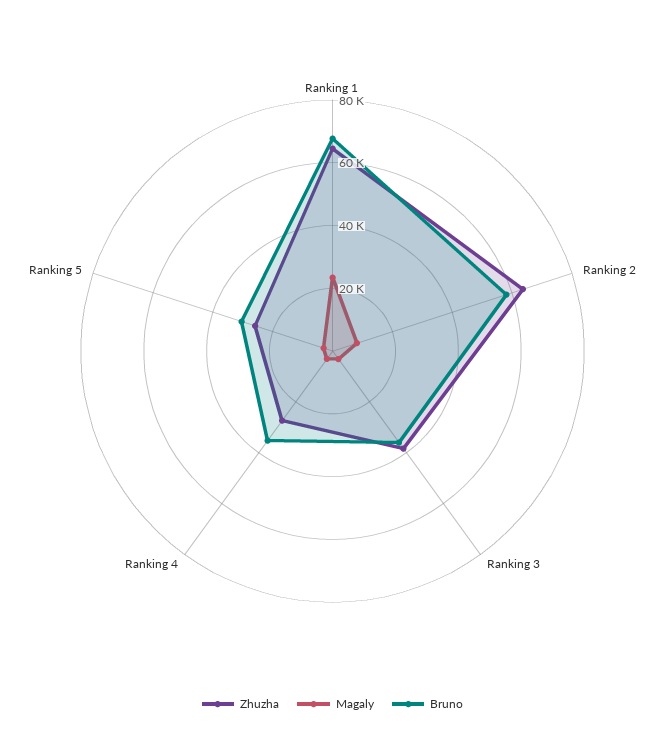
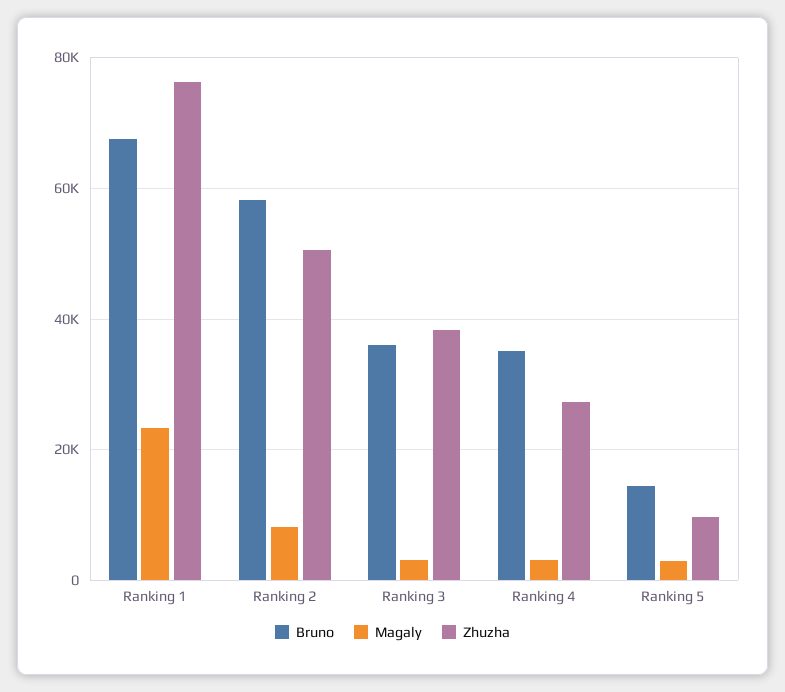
  {
    "Zhuzha": {
-     "Ranking 1": 65000,
+     "Ranking 1": 76000,
-     "Ranking 2": 65000,
+     "Ranking 2": 50000,
      "Ranking 3": 38000,
      "Ranking 4": 28000,
-     "Ranking 5": 25000
+     "Ranking 5": 10000
    },
    "Magaly": {
      "Ranking 1": 24000,
      "Ranking 2": 8000,
      "Ranking 3": 4000,
      "Ranking 4": 4000,
      "Ranking 5": 2000
    },
    "Bruno": {
      "Ranking 1": 68000,
      "Ranking 2": 58000,
      "Ranking 3": 36000,
      "Ranking 4": 36000,
-     "Ranking 5": 30000
+     "Ranking 5": 14000
    }
  }

